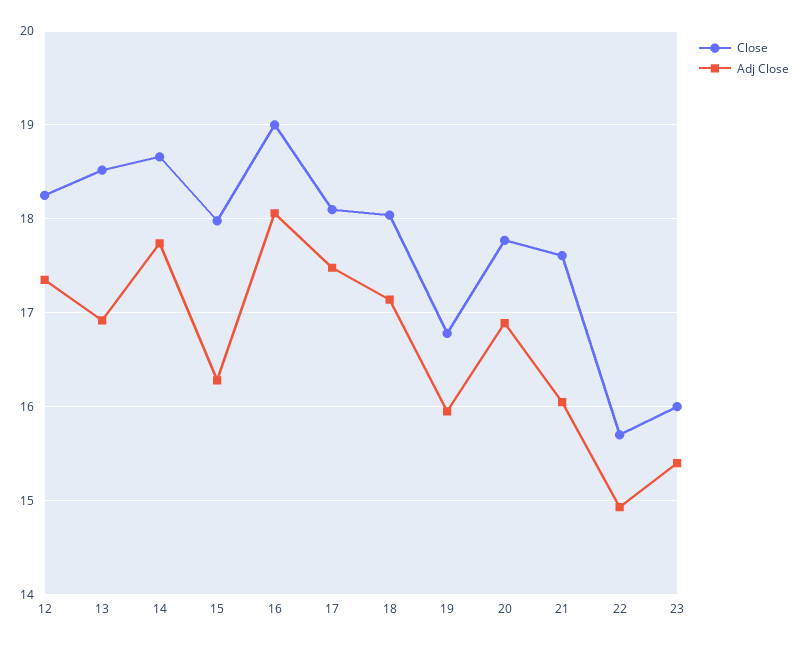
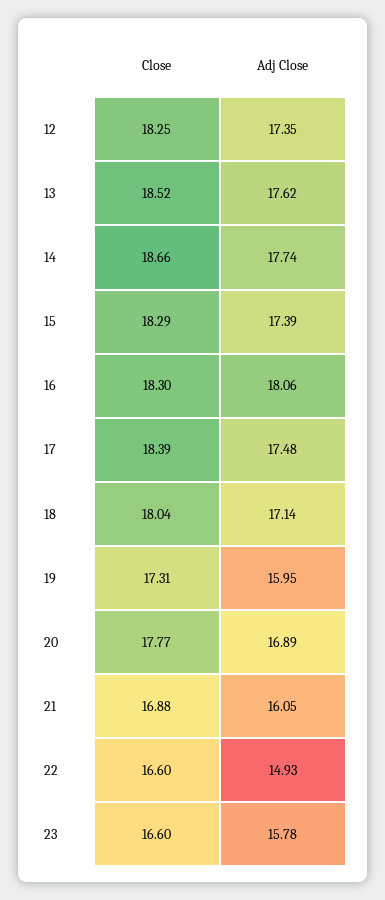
  {
    "Close": {
      "12": 18.25,
      "13": 18.52,
      "14": 18.66,
-     "15": 18,
+     "15": 18.29,
-     "16": 19,
+     "16": 18.3,
-     "17": 18.1,
+     "17": 18.39,
      "18": 18.04,
-     "19": 16.8,
+     "19": 17.31,
      "20": 17.77,
-     "21": 17.6,
+     "21": 16.88,
-     "22": 15.7,
+     "22": 16.6,
-     "23": 16
+     "23": 16.6
    },
    "Adj Close": {
      "12": 17.35,
-     "13": 16.9,
+     "13": 17.62,
      "14": 17.74,
-     "15": 16.3,
+     "15": 17.39,
      "16": 18.06,
      "17": 17.48,
      "18": 17.14,
      "19": 15.95,
      "20": 16.89,
      "21": 16.05,
      "22": 14.93,
-     "23": 15.4
+     "23": 15.78
    }
  }

